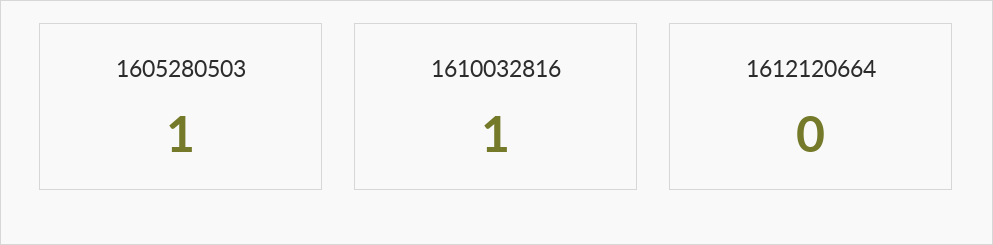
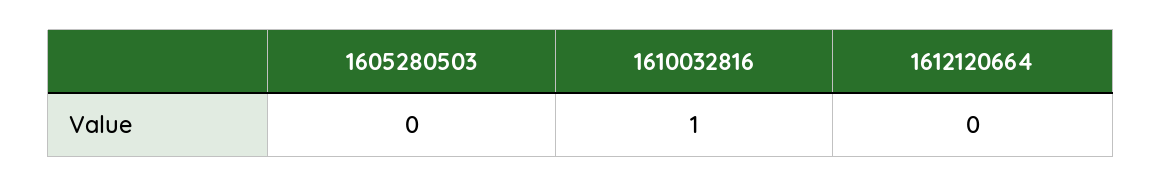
  {
-   "1605280503": 1,
+   "1605280503": 0,
    "1610032816": 1,
    "1612120664": 0
  }

